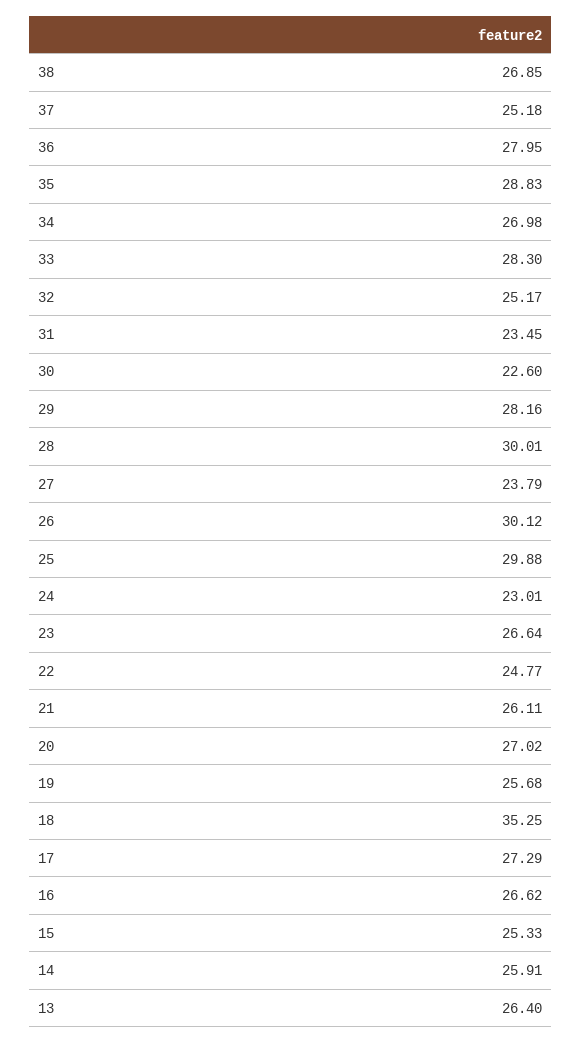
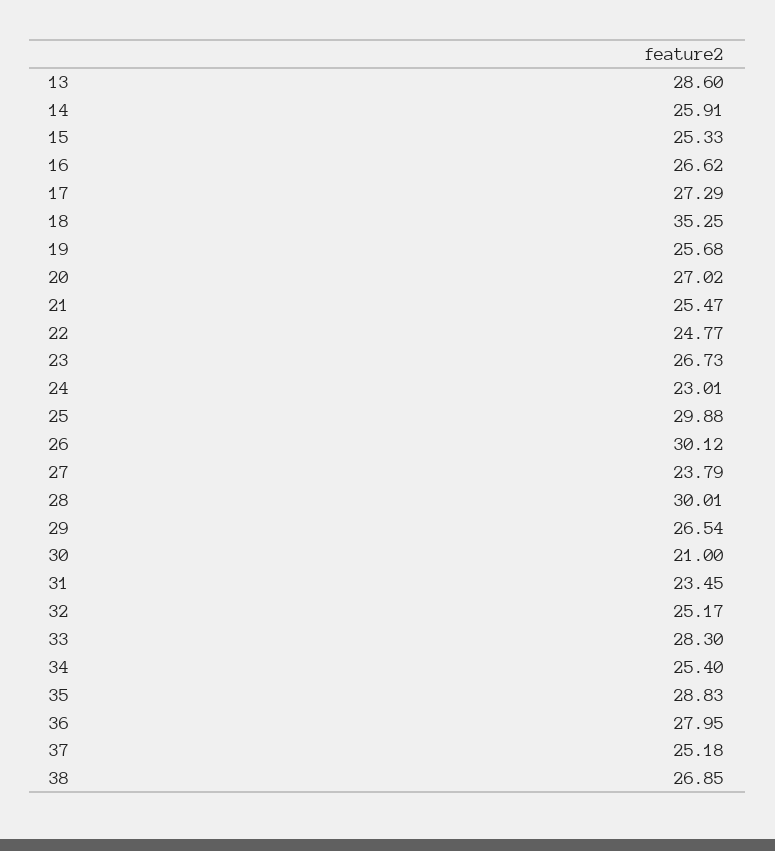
  {
    "38": 26.85,
    "37": 25.18,
    "36": 27.95,
    "35": 28.83,
-   "34": 26.98,
+   "34": 25.4,
    "33": 28.3,
    "32": 25.17,
    "31": 23.45,
-   "30": 22.6,
+   "30": 21,
-   "29": 28.16,
+   "29": 26.54,
    "28": 30.01,
    "27": 23.79,
    "26": 30.12,
    "25": 29.88,
    "24": 23.01,
-   "23": 26.64,
+   "23": 26.73,
    "22": 24.77,
-   "21": 26.11,
+   "21": 25.47,
    "20": 27.02,
    "19": 25.68,
    "18": 35.25,
    "17": 27.29,
    "16": 26.62,
    "15": 25.33,
    "14": 25.91,
-   "13": 26.4
+   "13": 28.6
  }

